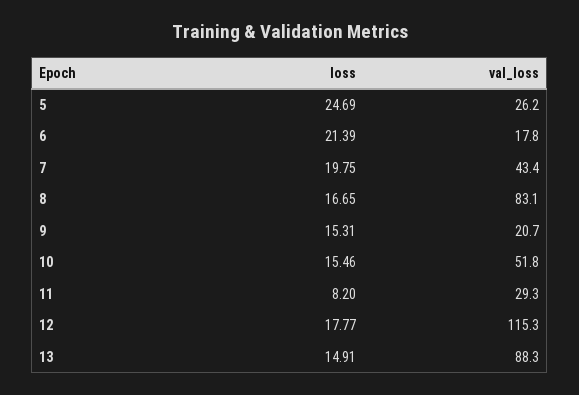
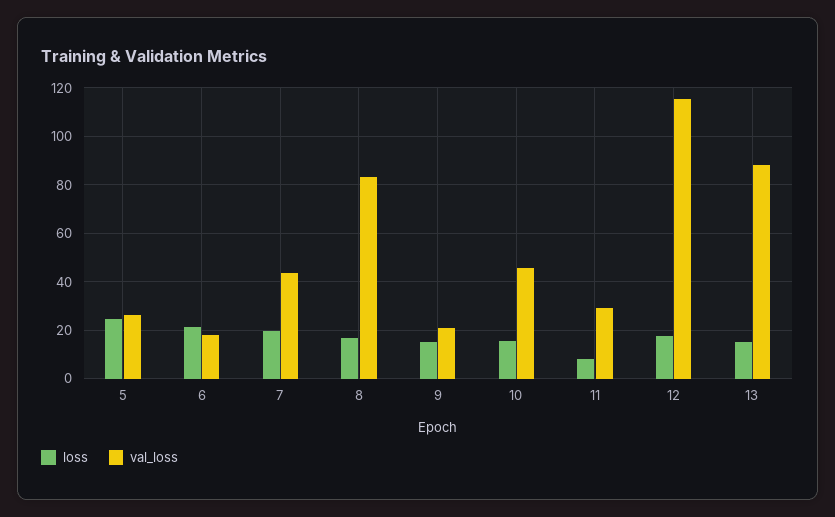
  {
    "loss": {
      "5": 24.69,
      "6": 21.39,
      "7": 19.75,
      "8": 16.65,
      "9": 15.31,
      "10": 15.46,
      "11": 8.2,
      "12": 17.77,
      "13": 14.91
    },
    "val_loss": {
      "5": 26.2,
      "6": 17.8,
      "7": 43.4,
      "8": 83.1,
      "9": 20.7,
-     "10": 51.8,
+     "10": 45,
      "11": 29.3,
      "12": 115.3,
      "13": 88.3
    }
  }

